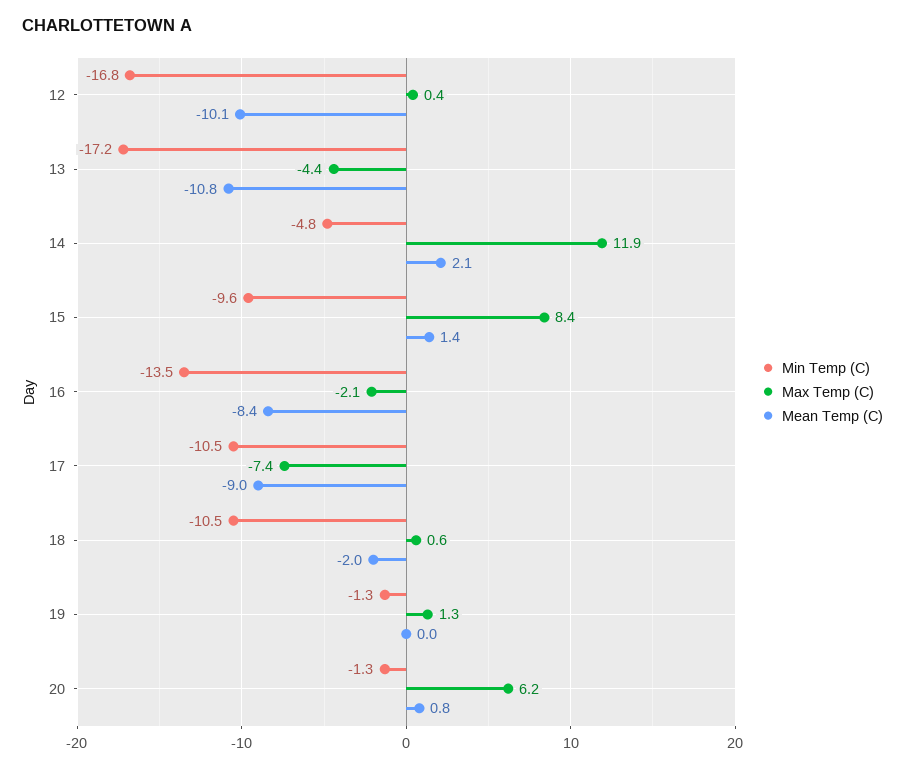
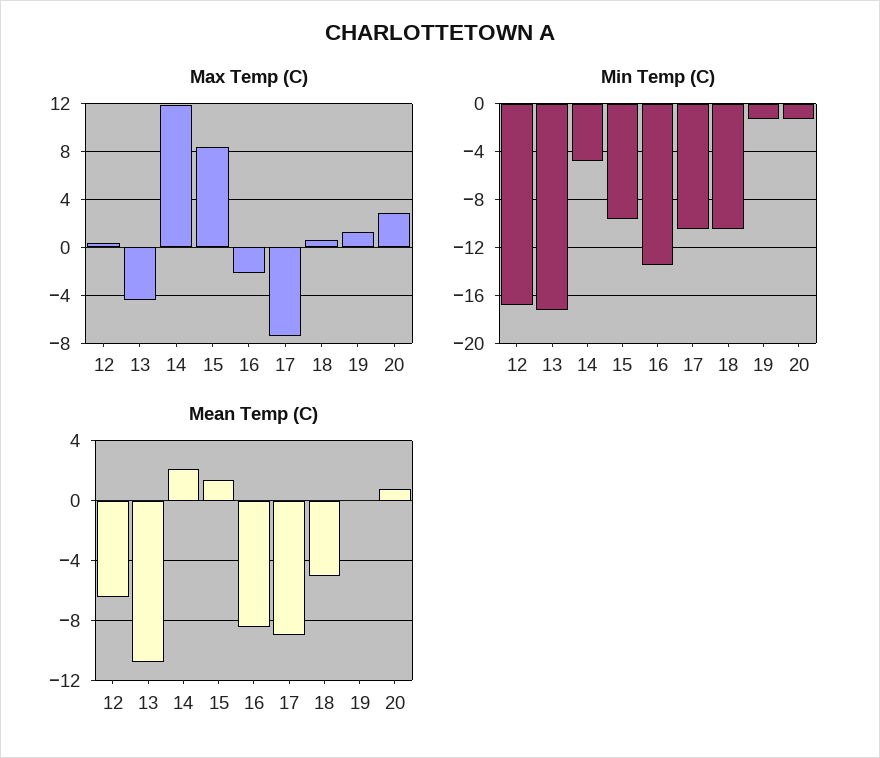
  {
    "Min Temp (C)": {
      "12": -16.8,
      "13": -17.2,
      "14": -4.8,
      "15": -9.6,
      "16": -13.5,
      "17": -10.5,
      "18": -10.5,
      "19": -1.3,
      "20": -1.3
    },
    "Max Temp (C)": {
      "12": 0.4,
      "13": -4.4,
      "14": 11.9,
      "15": 8.4,
      "16": -2.1,
      "17": -7.4,
      "18": 0.6,
      "19": 1.3,
-     "20": 6.2
+     "20": 3
    },
    "Mean Temp (C)": {
-     "12": -10.1,
+     "12": -6.5,
      "13": -10.8,
      "14": 2.1,
      "15": 1.4,
      "16": -8.4,
      "17": -9,
-     "18": -2,
+     "18": -5,
      "19": 0,
      "20": 0.8
    }
  }

